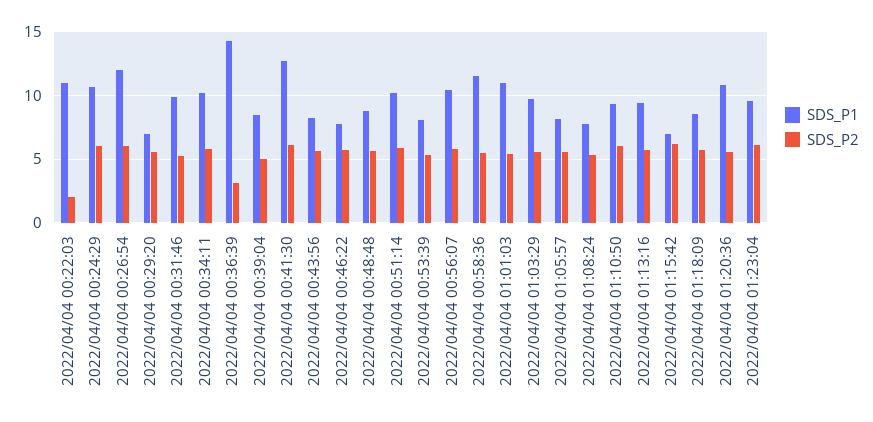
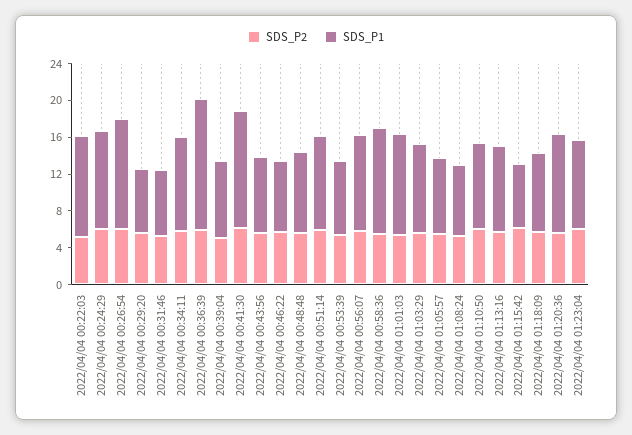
  {
    "SDS_P1": {
      "2022/04/04 00:22:03": 11,
      "2022/04/04 00:24:29": 10.5,
      "2022/04/04 00:26:54": 12,
      "2022/04/04 00:29:20": 7,
-     "2022/04/04 00:31:46": 10,
+     "2022/04/04 00:31:46": 7,
      "2022/04/04 00:34:11": 10,
      "2022/04/04 00:36:39": 14.5,
      "2022/04/04 00:39:04": 8.5,
      "2022/04/04 00:41:30": 12.5,
      "2022/04/04 00:43:56": 8,
      "2022/04/04 00:46:22": 8,
      "2022/04/04 00:48:48": 9,
      "2022/04/04 00:51:14": 10,
      "2022/04/04 00:53:39": 8,
      "2022/04/04 00:56:07": 10.5,
      "2022/04/04 00:58:36": 11.5,
      "2022/04/04 01:01:03": 11,
      "2022/04/04 01:03:29": 10,
      "2022/04/04 01:05:57": 8,
      "2022/04/04 01:08:24": 7.5,
      "2022/04/04 01:10:50": 9.5,
      "2022/04/04 01:13:16": 9.5,
      "2022/04/04 01:15:42": 7,
      "2022/04/04 01:18:09": 8.5,
      "2022/04/04 01:20:36": 11,
      "2022/04/04 01:23:04": 9.5
    },
    "SDS_P2": {
-     "2022/04/04 00:22:03": 2,
+     "2022/04/04 00:22:03": 5,
      "2022/04/04 00:24:29": 6,
      "2022/04/04 00:26:54": 6,
      "2022/04/04 00:29:20": 5.5,
      "2022/04/04 00:31:46": 5.5,
      "2022/04/04 00:34:11": 6,
-     "2022/04/04 00:36:39": 3,
+     "2022/04/04 00:36:39": 6,
      "2022/04/04 00:39:04": 5,
      "2022/04/04 00:41:30": 6,
      "2022/04/04 00:43:56": 5.5,
      "2022/04/04 00:46:22": 5.5,
      "2022/04/04 00:48:48": 5.5,
      "2022/04/04 00:51:14": 6,
      "2022/04/04 00:53:39": 5.5,
      "2022/04/04 00:56:07": 6,
      "2022/04/04 00:58:36": 5.5,
      "2022/04/04 01:01:03": 5.5,
      "2022/04/04 01:03:29": 5.5,
      "2022/04/04 01:05:57": 5.5,
      "2022/04/04 01:08:24": 5.5,
      "2022/04/04 01:10:50": 6,
      "2022/04/04 01:13:16": 5.5,
      "2022/04/04 01:15:42": 6,
      "2022/04/04 01:18:09": 5.5,
      "2022/04/04 01:20:36": 5.5,
      "2022/04/04 01:23:04": 6
    }
  }

